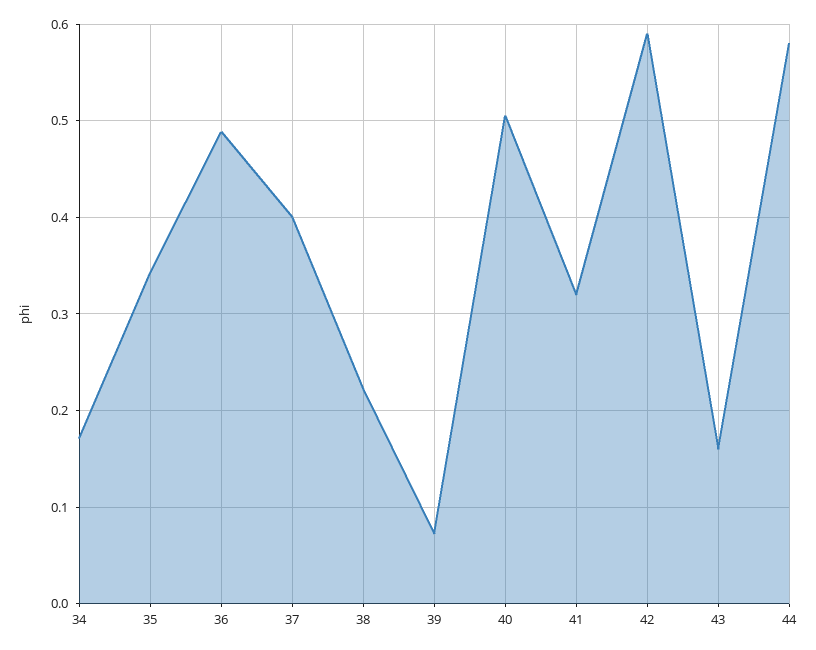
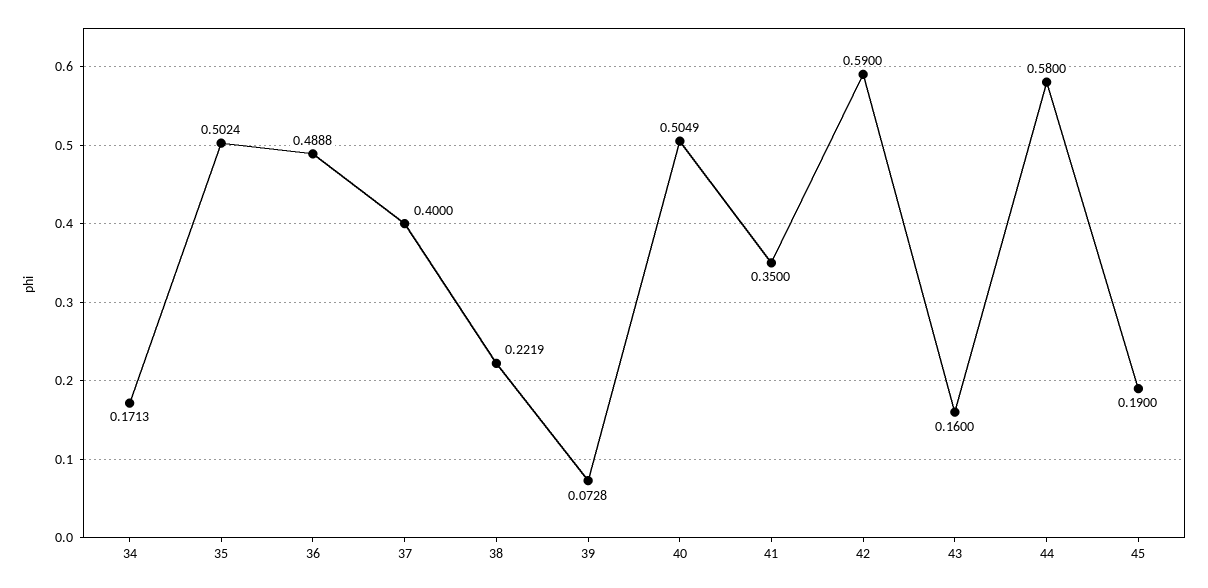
  {
    "34": 0.1713,
-   "35": 0.34,
+   "35": 0.5024,
    "36": 0.4888,
    "37": 0.4,
    "38": 0.2219,
    "39": 0.0728,
    "40": 0.5049,
-   "41": 0.32,
+   "41": 0.35,
    "42": 0.59,
    "43": 0.16,
-   "44": 0.58
+   "44": 0.58,
+   "45": 0.19
  }

